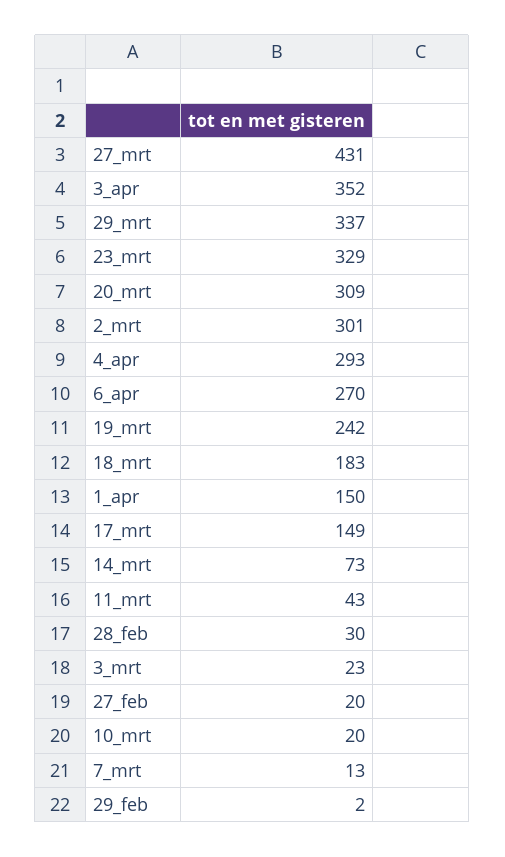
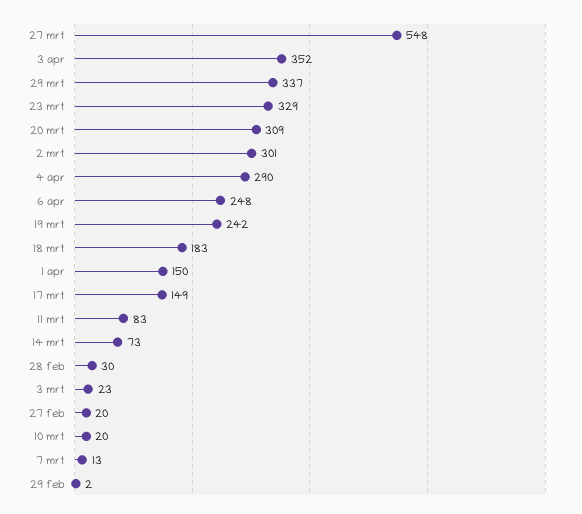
  {
-   "27_mrt": 431,
+   "27_mrt": 548,
    "3_apr": 352,
    "29_mrt": 337,
    "23_mrt": 329,
    "20_mrt": 309,
    "2_mrt": 301,
-   "4_apr": 293,
+   "4_apr": 290,
-   "6_apr": 270,
+   "6_apr": 248,
    "19_mrt": 242,
    "18_mrt": 183,
    "1_apr": 150,
    "17_mrt": 149,
    "14_mrt": 73,
-   "11_mrt": 43,
+   "11_mrt": 83,
    "28_feb": 30,
    "3_mrt": 23,
    "27_feb": 20,
    "10_mrt": 20,
    "7_mrt": 13,
    "29_feb": 2
  }

